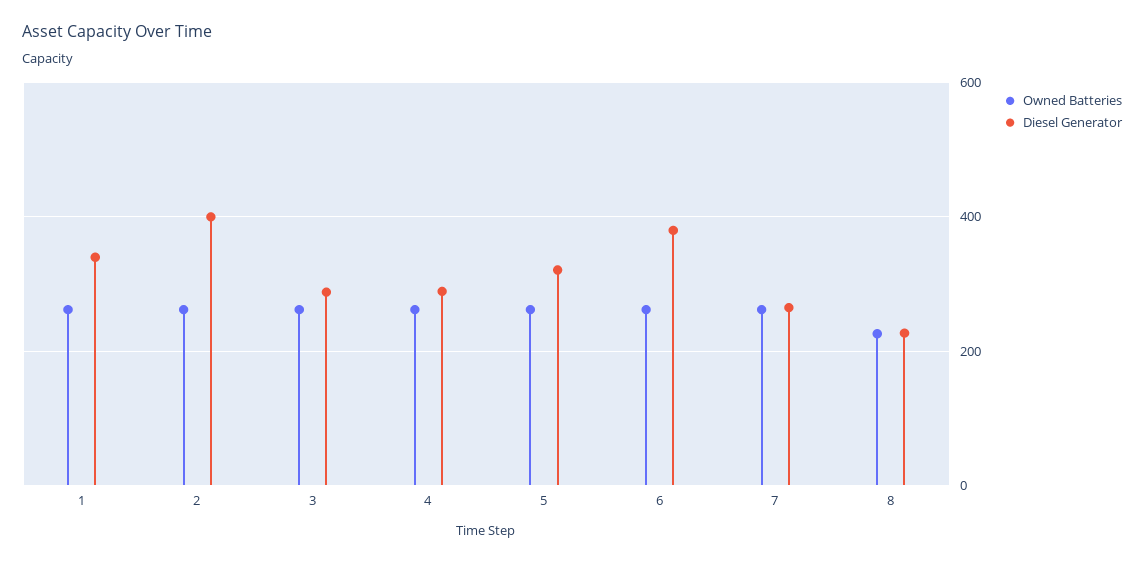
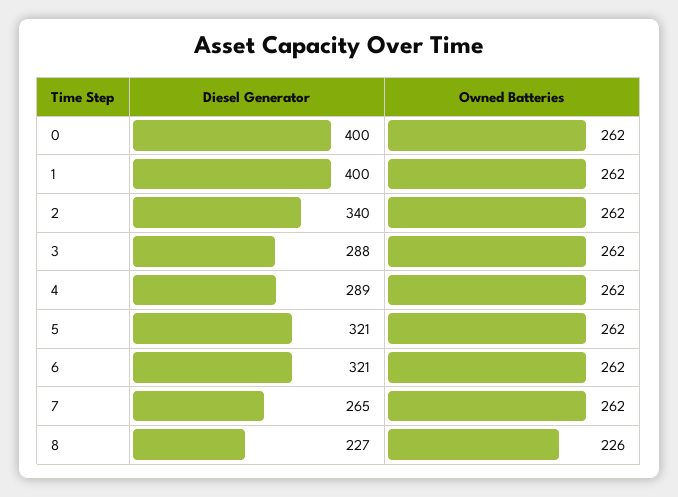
  {
    "Owned Batteries": {
      "1": 262,
      "2": 262,
      "3": 262,
      "4": 262,
      "5": 262,
      "6": 262,
      "7": 262,
-     "8": 226
+     "8": 226,
+     "0": 262
    },
    "Diesel Generator": {
-     "1": 340,
+     "1": 400,
-     "2": 400,
+     "2": 340,
      "3": 288,
      "4": 289,
      "5": 321,
-     "6": 380,
+     "6": 321,
      "7": 265,
-     "8": 227
+     "8": 227,
+     "0": 400
    }
  }

